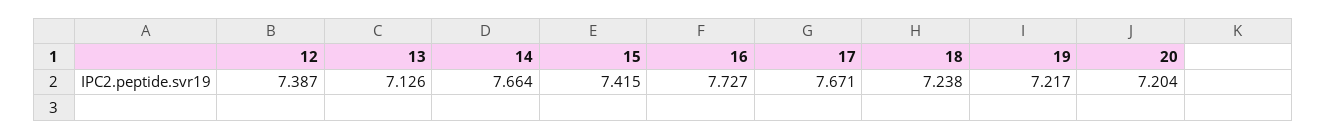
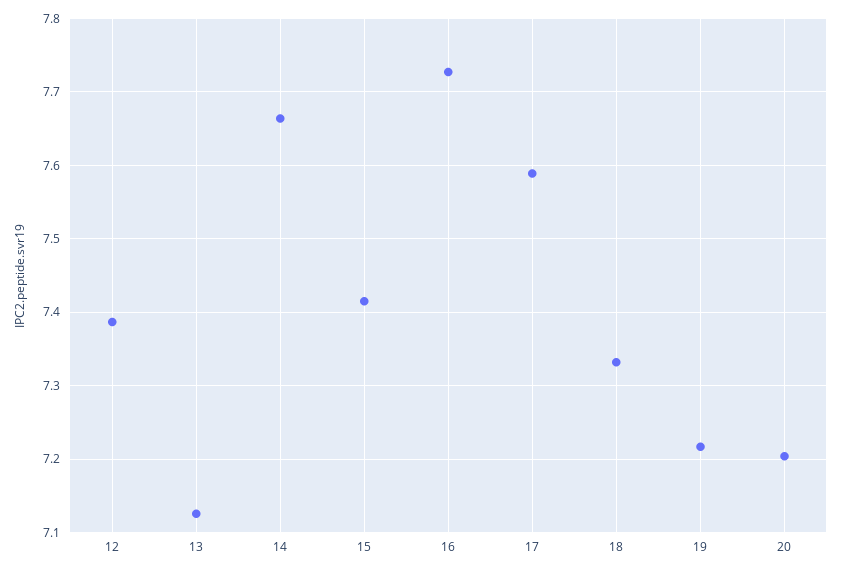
  {
    "12": 7.387,
    "13": 7.126,
    "14": 7.664,
    "15": 7.415,
    "16": 7.727,
-   "17": 7.671,
+   "17": 7.59,
-   "18": 7.238,
+   "18": 7.33,
    "19": 7.217,
    "20": 7.204
  }

